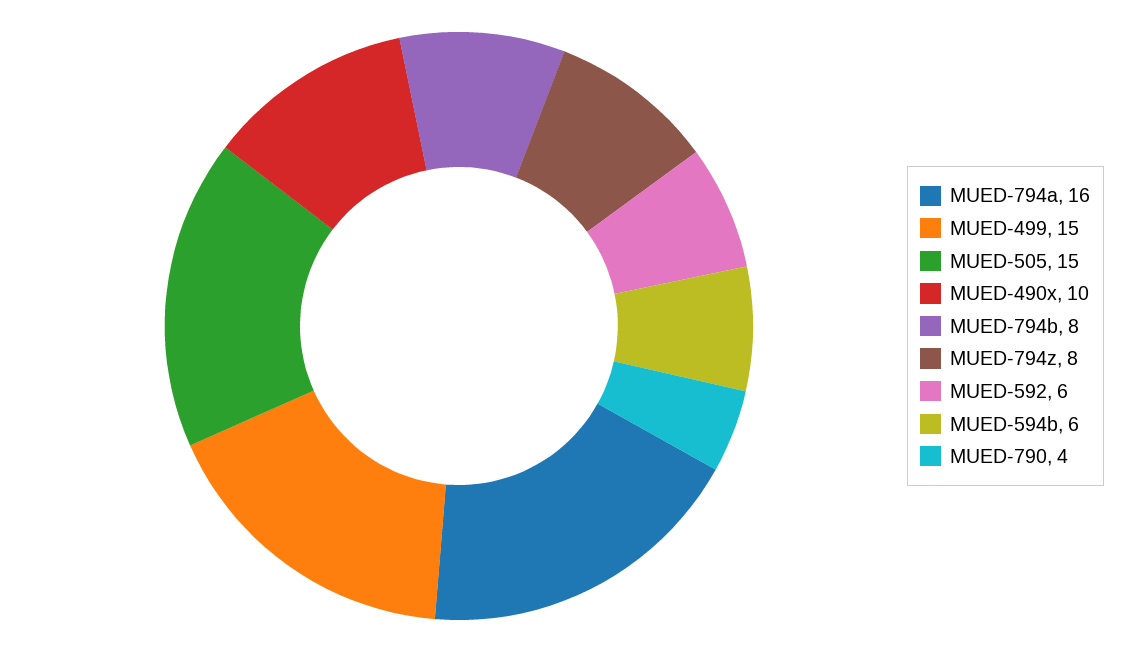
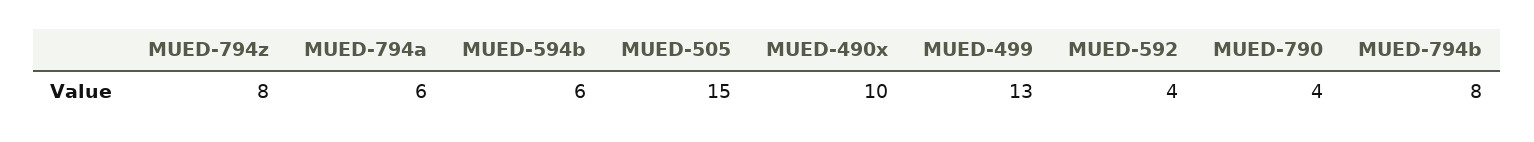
  {
-   "MUED-794a": 16,
+   "MUED-794a": 6,
-   "MUED-499": 15,
+   "MUED-499": 13,
    "MUED-505": 15,
    "MUED-490x": 10,
    "MUED-794b": 8,
    "MUED-794z": 8,
-   "MUED-592": 6,
+   "MUED-592": 4,
    "MUED-594b": 6,
    "MUED-790": 4
  }

